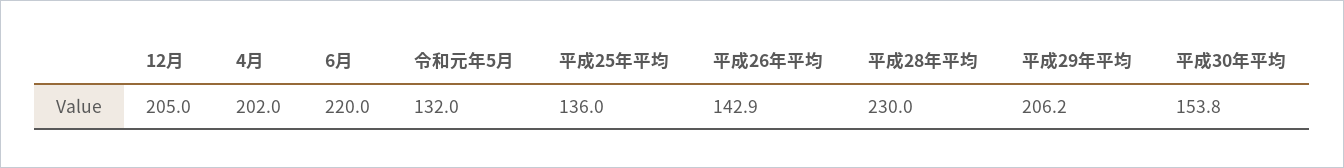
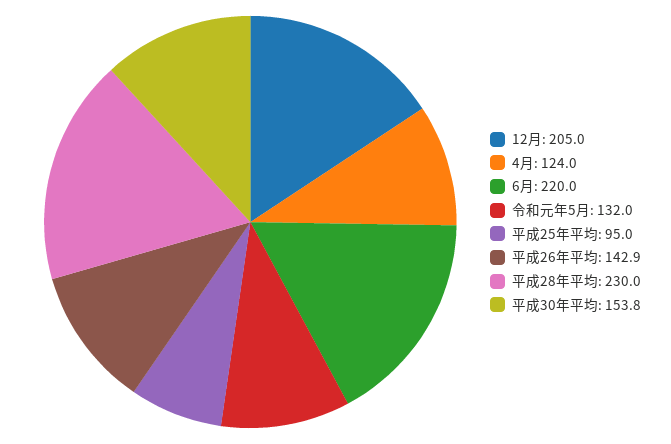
  {
    "12月": 205,
-   "4月": 202,
+   "4月": 124,
    "6月": 220,
    "令和元年5月": 132,
-   "平成25年平均": 136,
+   "平成25年平均": 95,
    "平成26年平均": 142.9,
    "平成28年平均": 230,
-   "平成29年平均": 206.2,
    "平成30年平均": 153.8
  }

